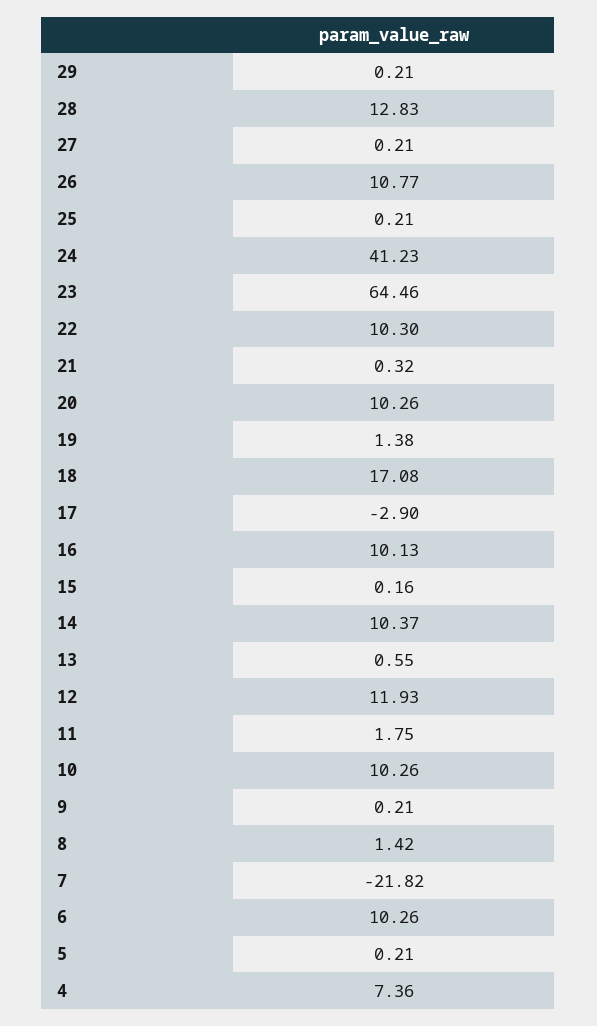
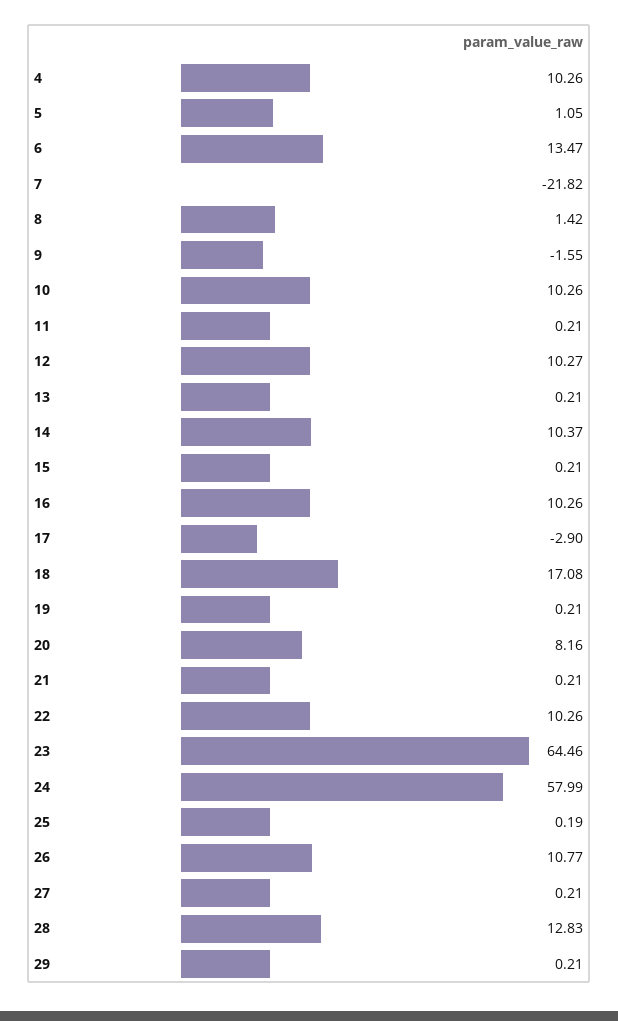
  {
    "29": 0.21,
    "28": 12.83,
    "27": 0.21,
    "26": 10.77,
-   "25": 0.21,
+   "25": 0.19,
-   "24": 41.23,
+   "24": 57.99,
    "23": 64.46,
-   "22": 10.3,
+   "22": 10.26,
-   "21": 0.32,
+   "21": 0.21,
-   "20": 10.26,
+   "20": 8.16,
-   "19": 1.38,
+   "19": 0.21,
    "18": 17.08,
    "17": -2.9,
-   "16": 10.13,
+   "16": 10.26,
-   "15": 0.16,
+   "15": 0.21,
    "14": 10.37,
-   "13": 0.55,
+   "13": 0.21,
-   "12": 11.93,
+   "12": 10.27,
-   "11": 1.75,
+   "11": 0.21,
    "10": 10.26,
-   "9": 0.21,
+   "9": -1.55,
    "8": 1.42,
    "7": -21.82,
-   "6": 10.26,
+   "6": 13.47,
-   "5": 0.21,
+   "5": 1.05,
-   "4": 7.36
+   "4": 10.26
  }

